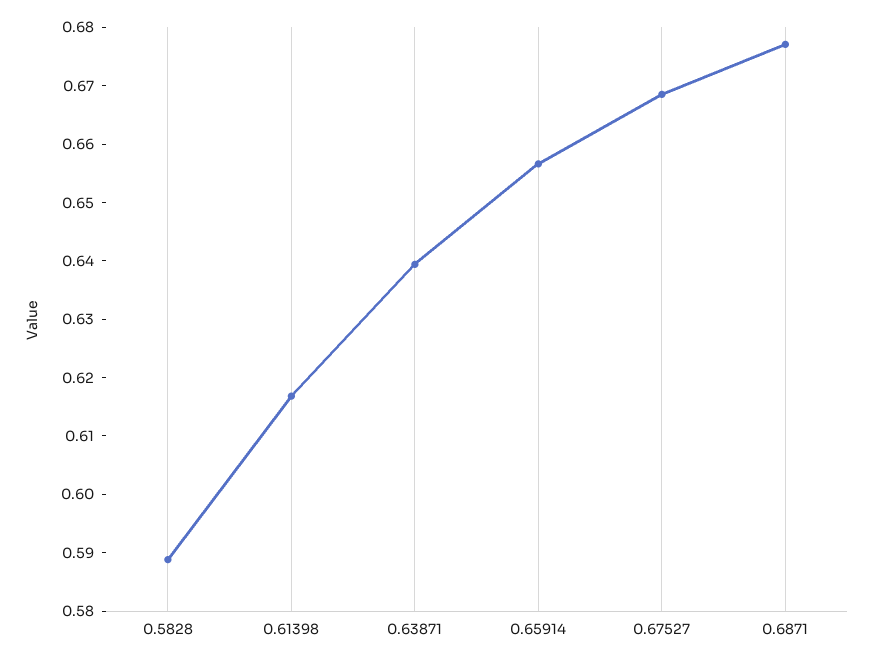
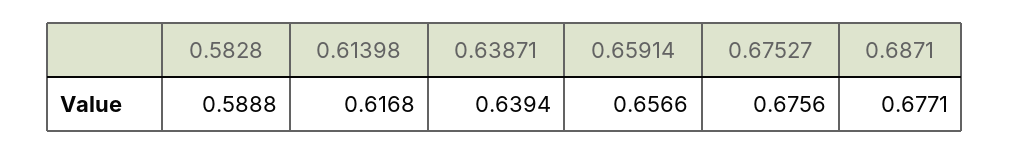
  {
    "0.5828": 0.5888,
    "0.61398": 0.6168,
    "0.63871": 0.6394,
    "0.65914": 0.6566,
-   "0.67527": 0.668,
+   "0.67527": 0.6756,
    "0.6871": 0.6771
  }

